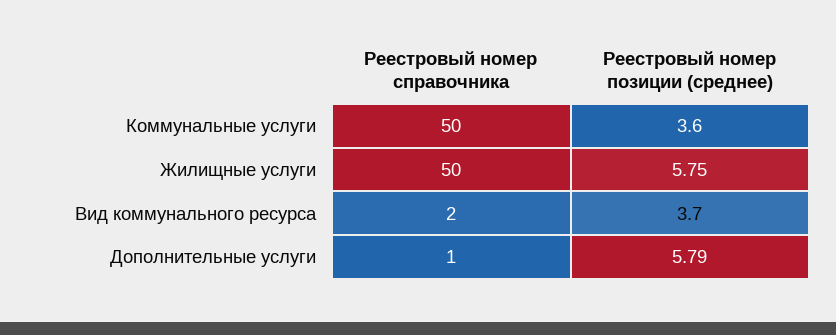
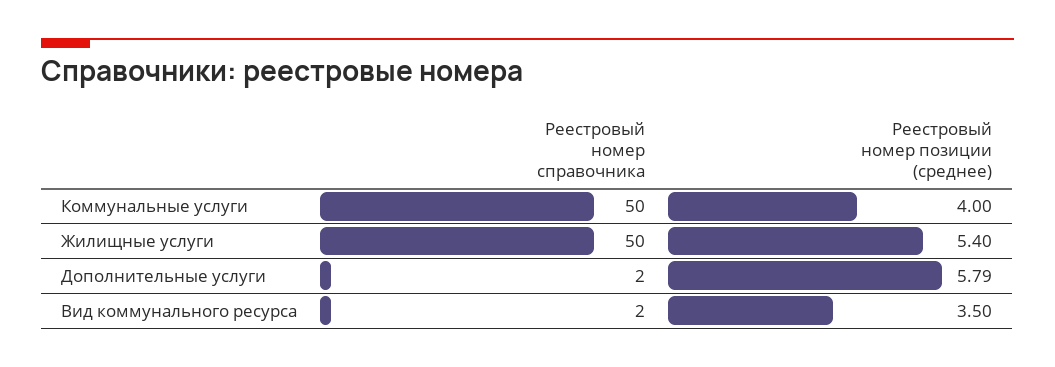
  {
    "Реестровый номер справочника": {
      "Коммунальные услуги": 50,
      "Жилищные услуги": 50,
      "Вид коммунального ресурса": 2,
-     "Дополнительные услуги": 1
+     "Дополнительные услуги": 2
    },
    "Реестровый номер позиции (среднее)": {
-     "Коммунальные услуги": 3.6,
+     "Коммунальные услуги": 4,
-     "Жилищные услуги": 5.75,
+     "Жилищные услуги": 5.4,
-     "Вид коммунального ресурса": 3.7,
+     "Вид коммунального ресурса": 3.5,
      "Дополнительные услуги": 5.79
    }
  }

